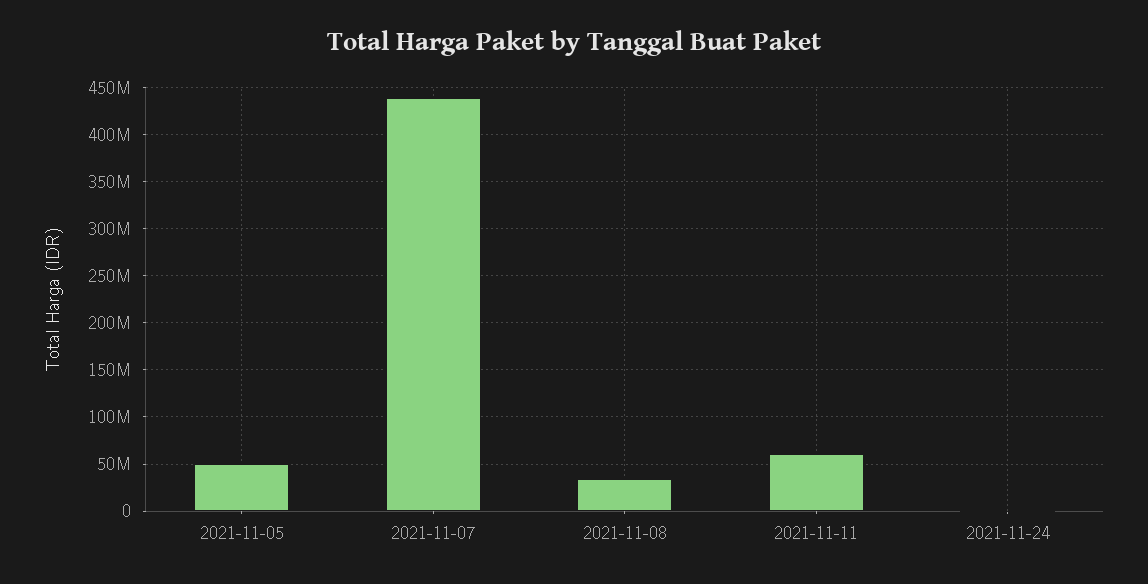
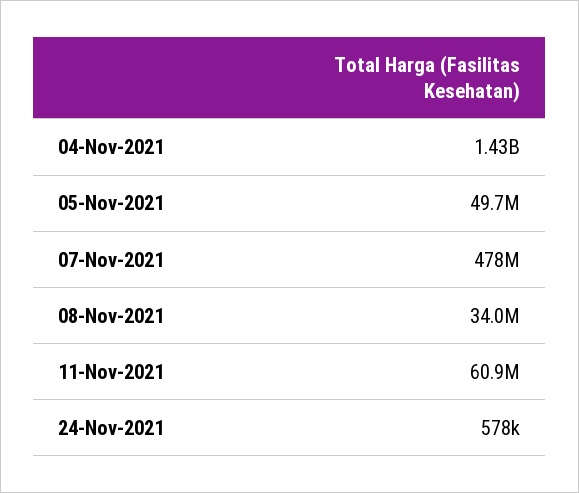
  {
    "2021-11-05": 49700000,
-   "2021-11-07": 440000000,
+   "2021-11-07": 478000000,
    "2021-11-08": 34000000,
    "2021-11-11": 60900000,
-   "2021-11-24": 578000
+   "2021-11-24": 578000,
+   "04-Nov-2021": 1430000000
  }

